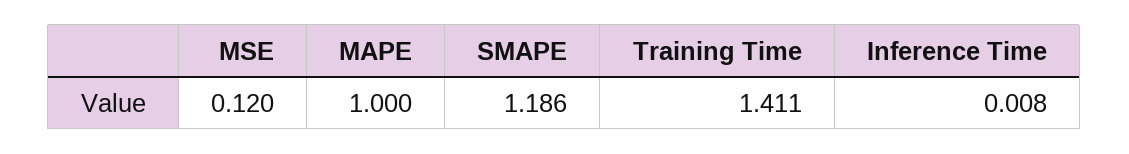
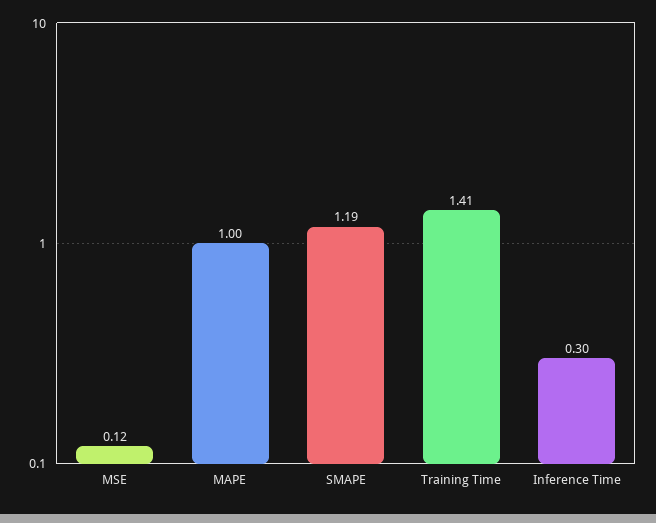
  {
    "MSE": 0.12,
    "MAPE": 1,
    "SMAPE": 1.186,
    "Training Time": 1.411,
-   "Inference Time": 0.008
+   "Inference Time": 0.3
  }

